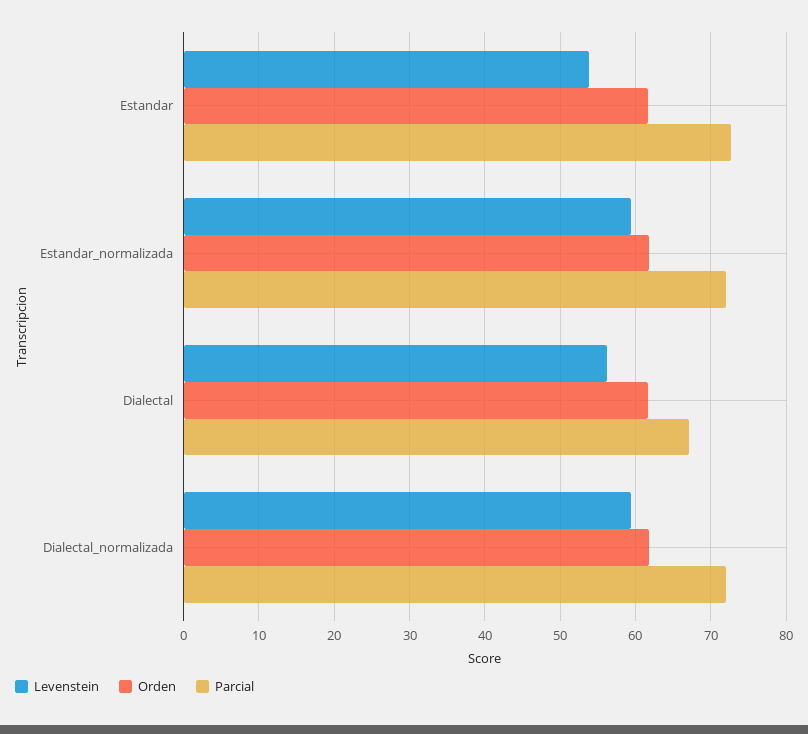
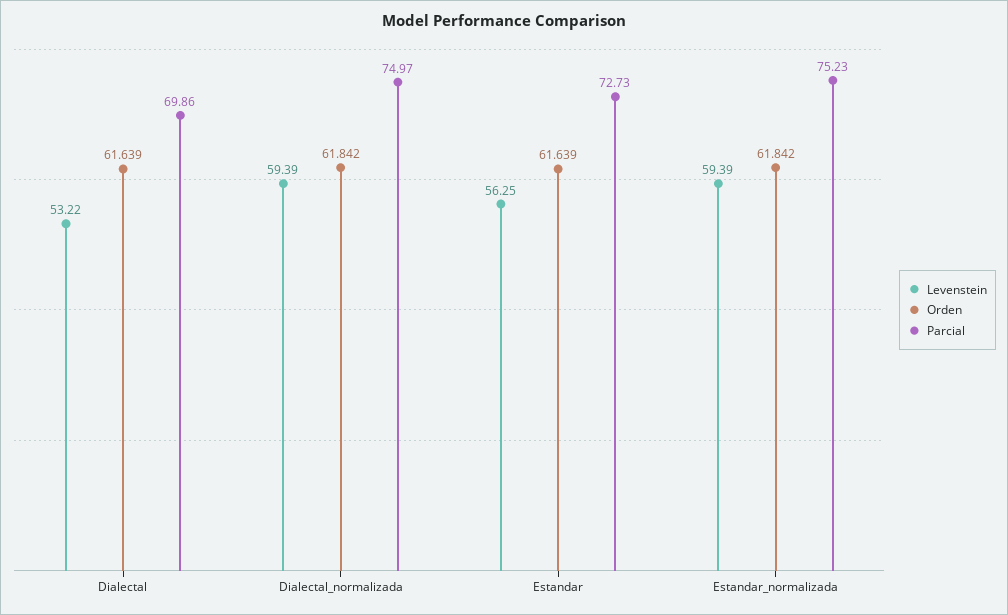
  {
    "Levenstein": {
-     "Estandar": 54,
+     "Estandar": 56.25,
      "Estandar_normalizada": 59.39,
-     "Dialectal": 56,
+     "Dialectal": 53.22,
      "Dialectal_normalizada": 59.39
    },
    "Orden": {
      "Estandar": 61.639,
      "Estandar_normalizada": 61.842,
      "Dialectal": 61.639,
      "Dialectal_normalizada": 61.842
    },
    "Parcial": {
      "Estandar": 72.73,
-     "Estandar_normalizada": 72,
+     "Estandar_normalizada": 75.23,
-     "Dialectal": 67,
+     "Dialectal": 69.86,
-     "Dialectal_normalizada": 72
+     "Dialectal_normalizada": 74.97
    }
  }

